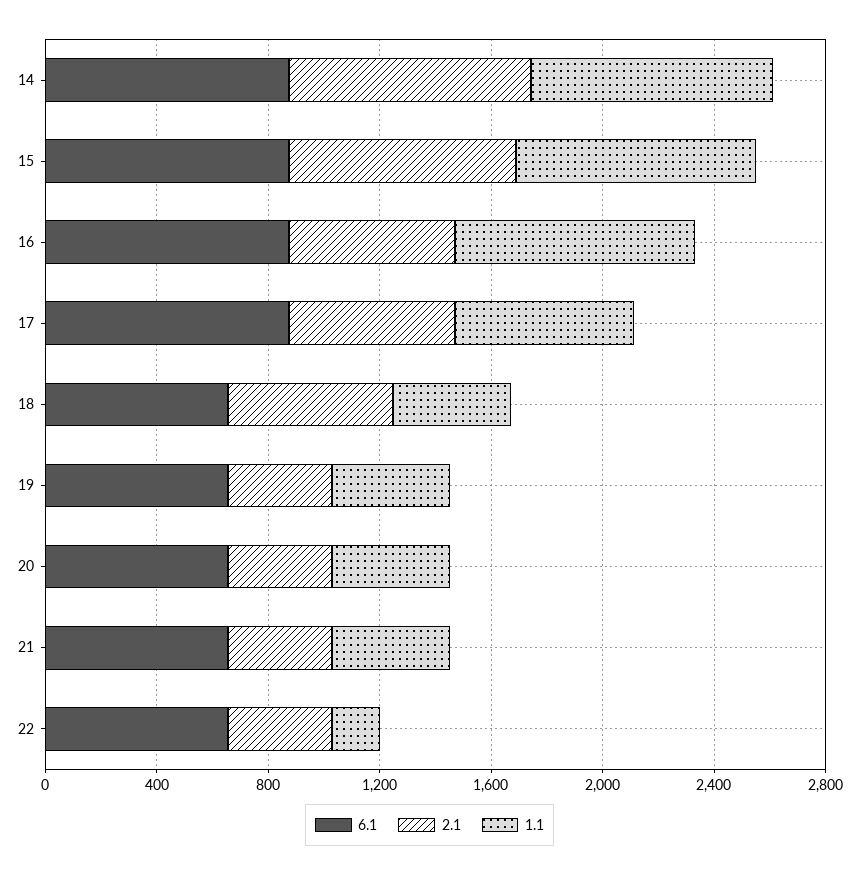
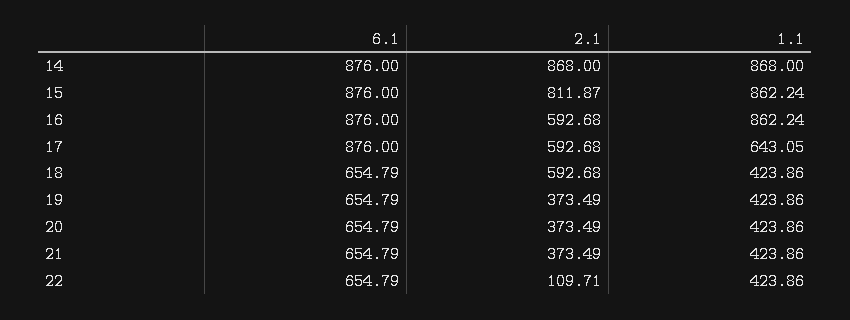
  {
    "6.1": {
      "14": 876,
      "15": 876,
      "16": 876,
      "17": 876,
      "18": 654.79,
      "19": 654.79,
      "20": 654.79,
      "21": 654.79,
      "22": 654.79
    },
    "2.1": {
      "14": 868,
      "15": 811.87,
      "16": 592.68,
      "17": 592.68,
      "18": 592.68,
      "19": 373.49,
      "20": 373.49,
      "21": 373.49,
-     "22": 400
+     "22": 109.71
    },
    "1.1": {
      "14": 868,
      "15": 862.24,
      "16": 862.24,
      "17": 643.05,
      "18": 423.86,
      "19": 423.86,
      "20": 423.86,
      "21": 423.86,
-     "22": 200
+     "22": 423.86
    }
  }

